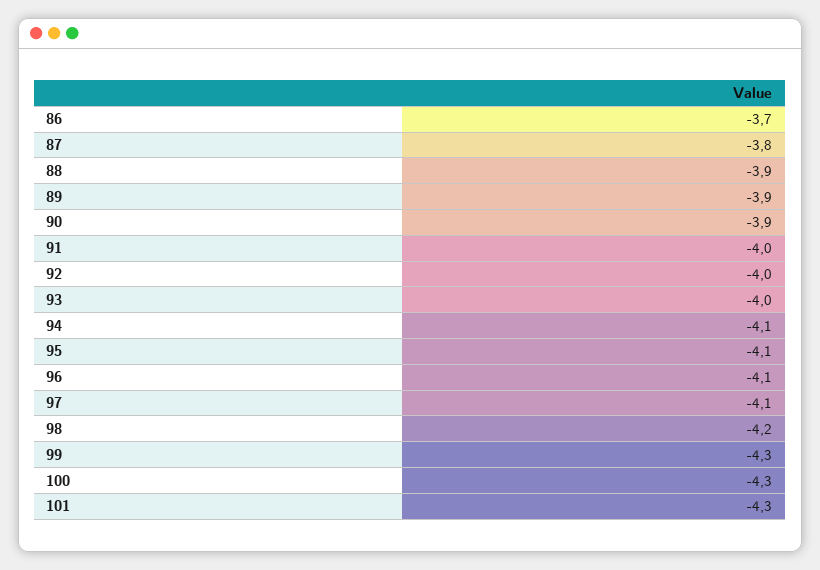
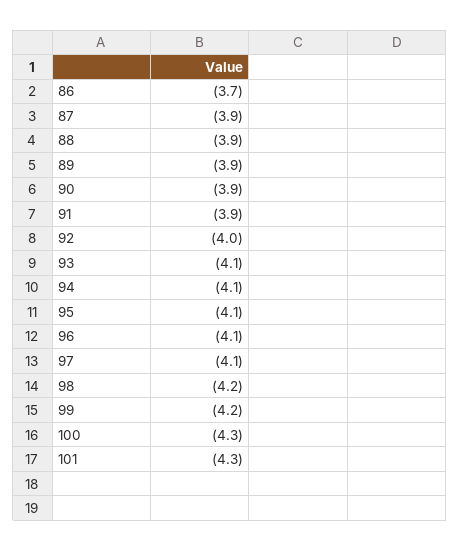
  {
    "86": -3.7,
-   "87": -3.8,
+   "87": -3.9,
    "88": -3.9,
    "89": -3.9,
    "90": -3.9,
-   "91": -4,
+   "91": -3.9,
    "92": -4,
-   "93": -4,
+   "93": -4.1,
    "94": -4.1,
    "95": -4.1,
    "96": -4.1,
    "97": -4.1,
    "98": -4.2,
-   "99": -4.3,
+   "99": -4.2,
    "100": -4.3,
    "101": -4.3
  }

